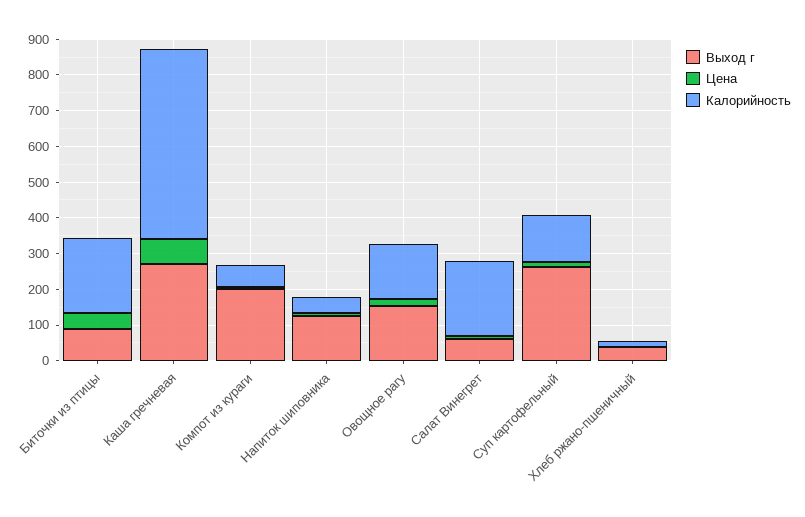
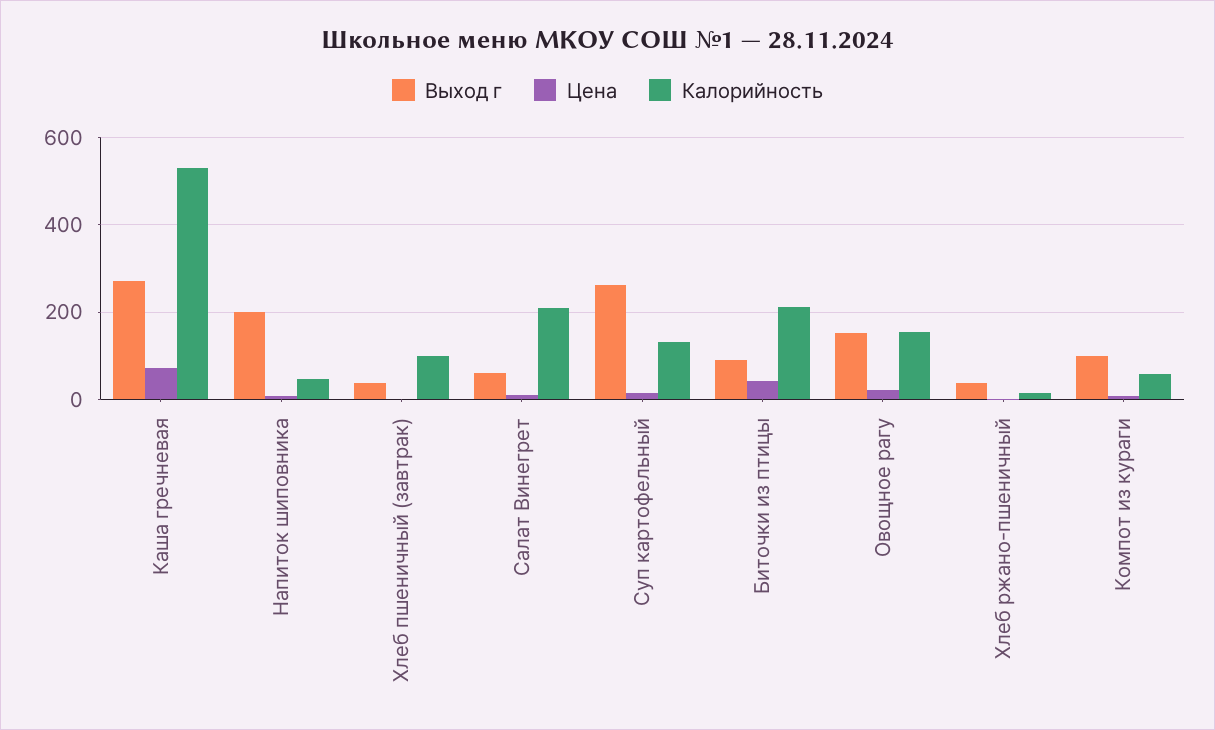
  {
    "Выход г": {
      "Биточки из птицы": 100,
      "Каша гречневая": 280,
-     "Компот из кураги": 200,
+     "Компот из кураги": 100,
-     "Напиток шиповника": 125,
+     "Напиток шиповника": 200,
      "Овощное рагу": 160,
      "Салат Винегрет": 60,
      "Суп картофельный": 260,
-     "Хлеб ржано-пшеничный": 40
+     "Хлеб ржано-пшеничный": 40,
+     "Хлеб пшеничный (завтрак)": 40
    },
    "Цена": {
      "Биточки из птицы": 40,
      "Каша гречневая": 80,
      "Компот из кураги": 0,
      "Напиток шиповника": 0,
      "Овощное рагу": 20,
      "Салат Винегрет": 0,
      "Суп картофельный": 20,
-     "Хлеб ржано-пшеничный": 0
+     "Хлеб ржано-пшеничный": 0,
+     "Хлеб пшеничный (завтрак)": 0
    },
    "Калорийность": {
      "Биточки из птицы": 220,
      "Каша гречневая": 540,
      "Компот из кураги": 60,
      "Напиток шиповника": 40,
      "Овощное рагу": 160,
      "Салат Винегрет": 220,
      "Суп картофельный": 140,
-     "Хлеб ржано-пшеничный": 20
+     "Хлеб ржано-пшеничный": 20,
+     "Хлеб пшеничный (завтрак)": 100
    }
  }

